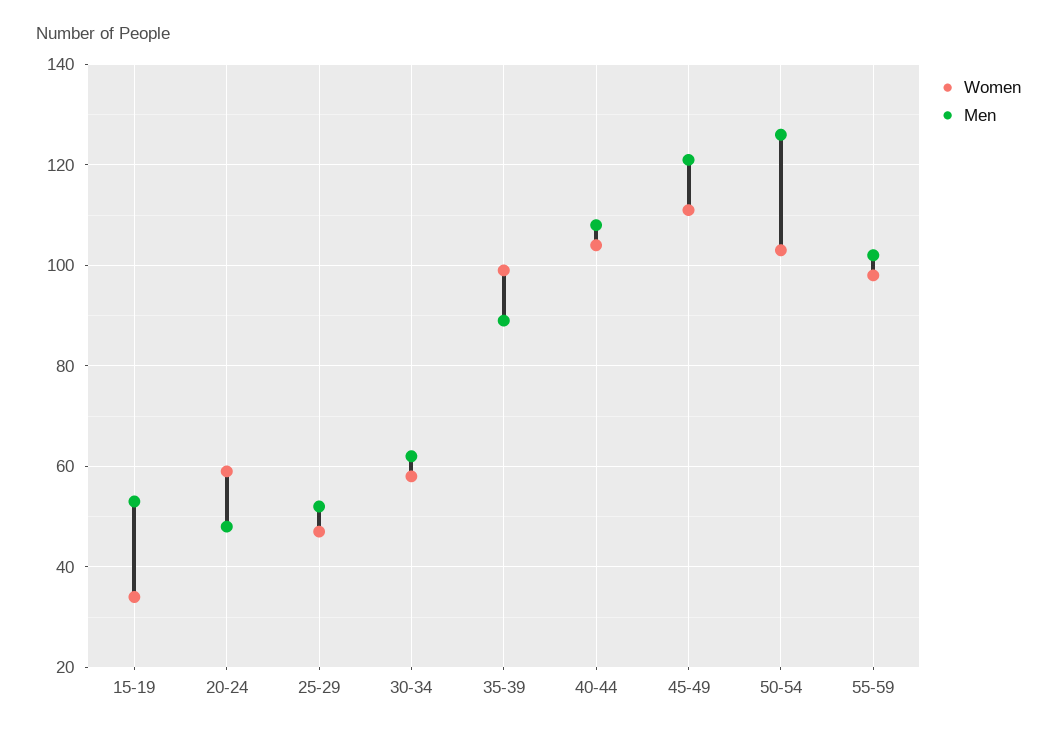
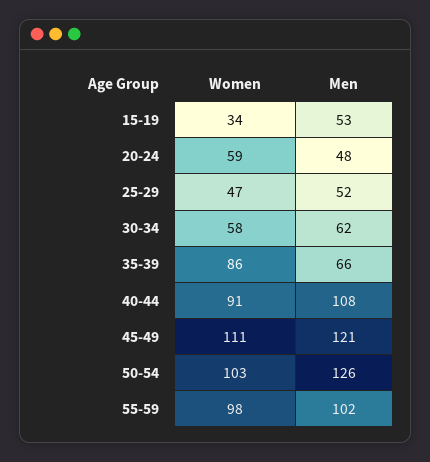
  {
    "Women": {
      "15-19": 34,
      "20-24": 59,
      "25-29": 47,
      "30-34": 58,
-     "35-39": 100,
+     "35-39": 86,
-     "40-44": 105,
+     "40-44": 91,
      "45-49": 111,
      "50-54": 103,
      "55-59": 98
    },
    "Men": {
      "15-19": 53,
      "20-24": 48,
      "25-29": 52,
      "30-34": 62,
-     "35-39": 90,
+     "35-39": 66,
      "40-44": 108,
      "45-49": 121,
      "50-54": 126,
      "55-59": 102
    }
  }

